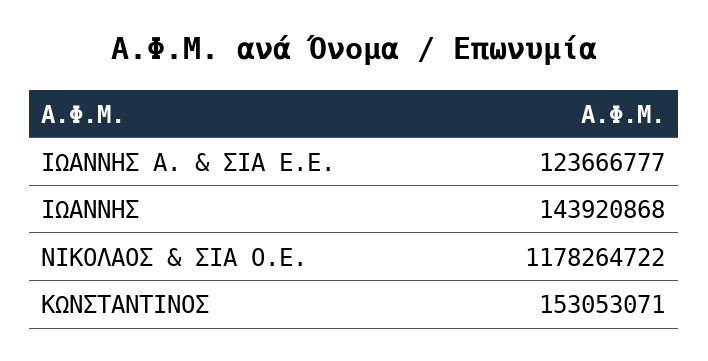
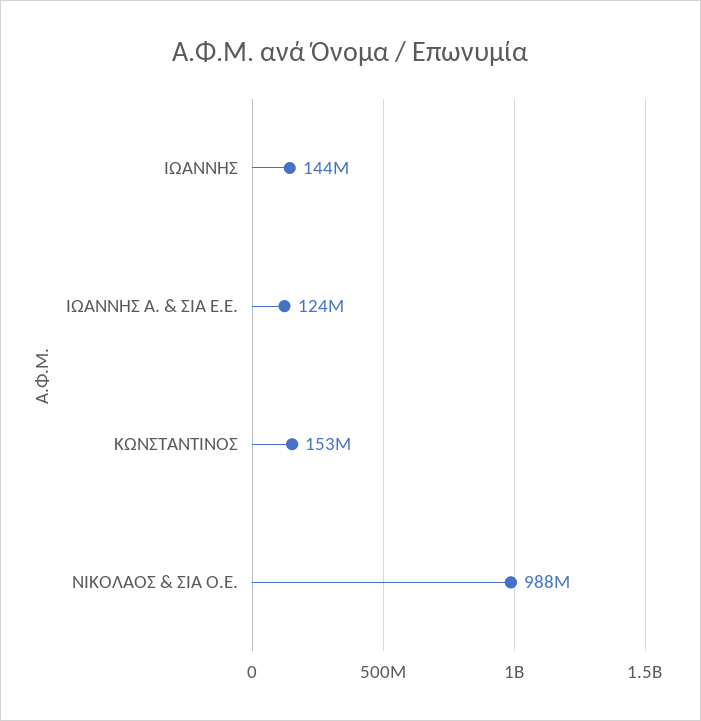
  {
    "ΙΩΑΝΝΗΣ Α. & ΣΙΑ Ε.Ε.": 123666777,
    "ΙΩΑΝΝΗΣ": 143920868,
-   "ΝΙΚΟΛΑΟΣ & ΣΙΑ Ο.Ε.": 1178264722,
+   "ΝΙΚΟΛΑΟΣ & ΣΙΑ Ο.Ε.": 988000000,
    "ΚΩΝΣΤΑΝΤΙΝΟΣ": 153053071
  }

